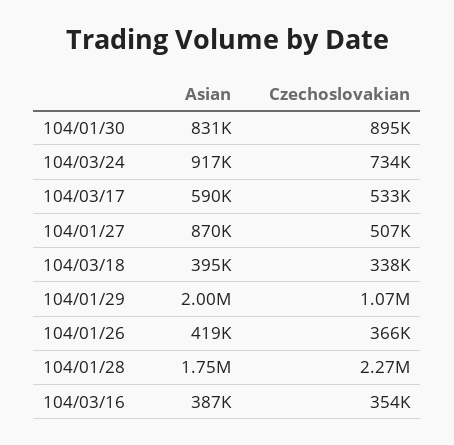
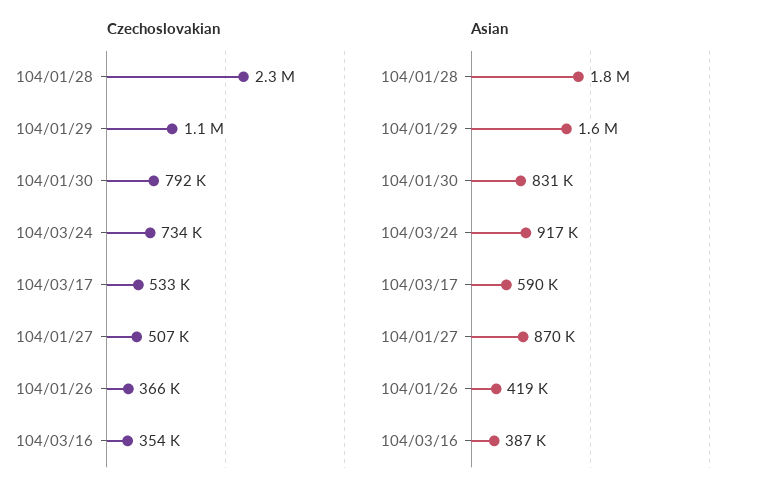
  {
    "Asian": {
      "104/01/30": 831000,
      "104/03/24": 917000,
      "104/03/17": 590000,
      "104/01/27": 870000,
-     "104/03/18": 395000,
-     "104/01/29": 2000000,
+     "104/01/29": 1600000,
      "104/01/26": 419000,
      "104/01/28": 1750000,
      "104/03/16": 387000
    },
    "Czechoslovakian": {
-     "104/01/30": 895000,
+     "104/01/30": 792000,
      "104/03/24": 734000,
      "104/03/17": 533000,
      "104/01/27": 507000,
-     "104/03/18": 338000,
      "104/01/29": 1070000,
      "104/01/26": 366000,
      "104/01/28": 2270000,
      "104/03/16": 354000
    }
  }

